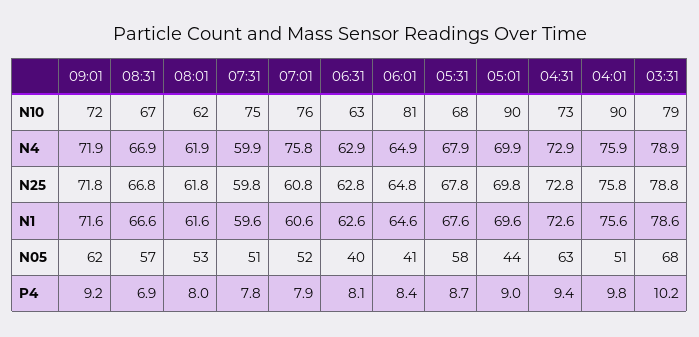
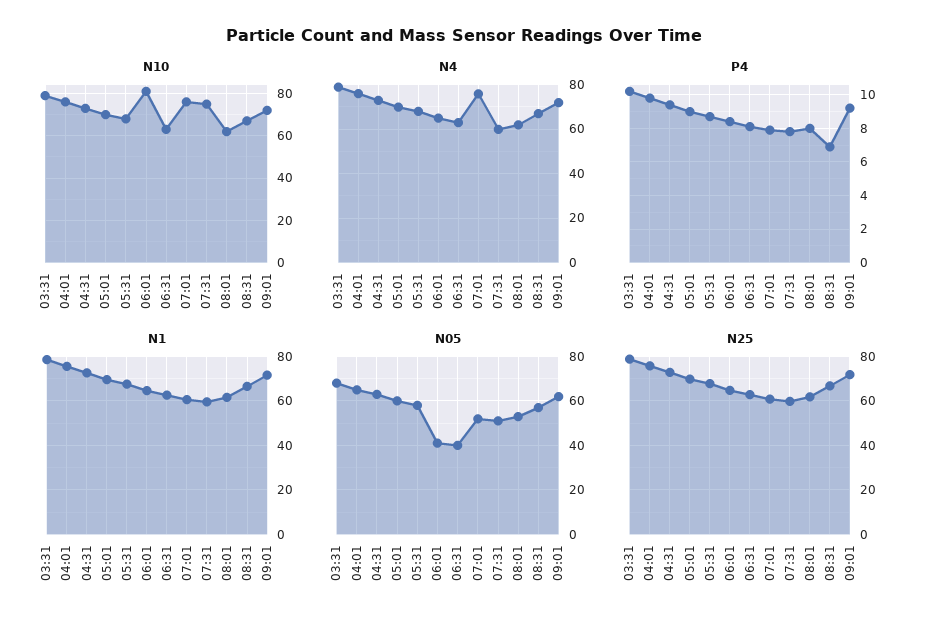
  {
    "N10": {
      "09:01": 72,
      "08:31": 67,
      "08:01": 62,
      "07:31": 75,
      "07:01": 76,
      "06:31": 63,
      "06:01": 81,
      "05:31": 68,
-     "05:01": 90,
+     "05:01": 70,
      "04:31": 73,
-     "04:01": 90,
+     "04:01": 75,
      "03:31": 79
    },
    "N4": {
      "09:01": 71.9,
      "08:31": 66.9,
      "08:01": 61.9,
      "07:31": 59.9,
      "07:01": 75.8,
      "06:31": 62.9,
      "06:01": 64.9,
      "05:31": 67.9,
      "05:01": 69.9,
      "04:31": 72.9,
      "04:01": 75.9,
      "03:31": 78.9
    },
    "N25": {
      "09:01": 71.8,
      "08:31": 66.8,
      "08:01": 61.8,
      "07:31": 59.8,
      "07:01": 60.8,
      "06:31": 62.8,
      "06:01": 64.8,
      "05:31": 67.8,
      "05:01": 69.8,
      "04:31": 72.8,
      "04:01": 75.8,
      "03:31": 78.8
    },
    "N1": {
      "09:01": 71.6,
      "08:31": 66.6,
      "08:01": 61.6,
      "07:31": 59.6,
      "07:01": 60.6,
      "06:31": 62.6,
      "06:01": 64.6,
      "05:31": 67.6,
      "05:01": 69.6,
      "04:31": 72.6,
      "04:01": 75.6,
      "03:31": 78.6
    },
    "N05": {
      "09:01": 62,
      "08:31": 57,
      "08:01": 53,
      "07:31": 51,
      "07:01": 52,
      "06:31": 40,
      "06:01": 41,
      "05:31": 58,
-     "05:01": 44,
+     "05:01": 60,
      "04:31": 63,
-     "04:01": 51,
+     "04:01": 65,
      "03:31": 68
    },
    "P4": {
      "09:01": 9.2,
      "08:31": 6.9,
      "08:01": 8,
      "07:31": 7.8,
      "07:01": 7.9,
      "06:31": 8.1,
      "06:01": 8.4,
      "05:31": 8.7,
      "05:01": 9,
      "04:31": 9.4,
      "04:01": 9.8,
      "03:31": 10.2
    }
  }

